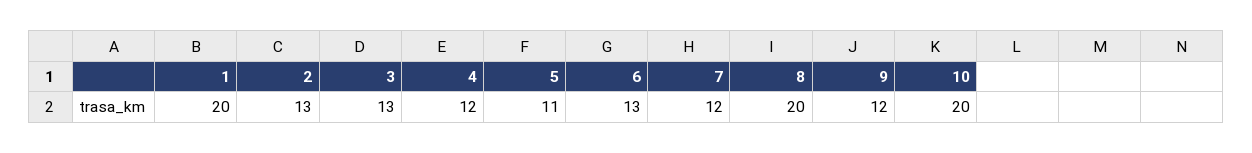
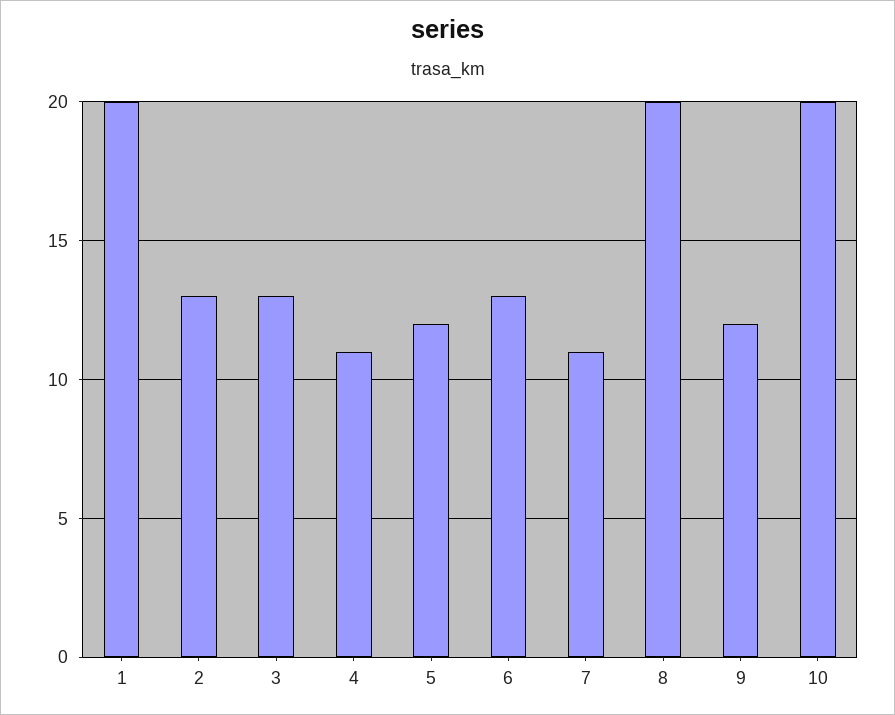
  {
    "1": 20,
    "2": 13,
    "3": 13,
-   "4": 12,
+   "4": 11,
-   "5": 11,
+   "5": 12,
    "6": 13,
-   "7": 12,
+   "7": 11,
    "8": 20,
    "9": 12,
    "10": 20
  }

